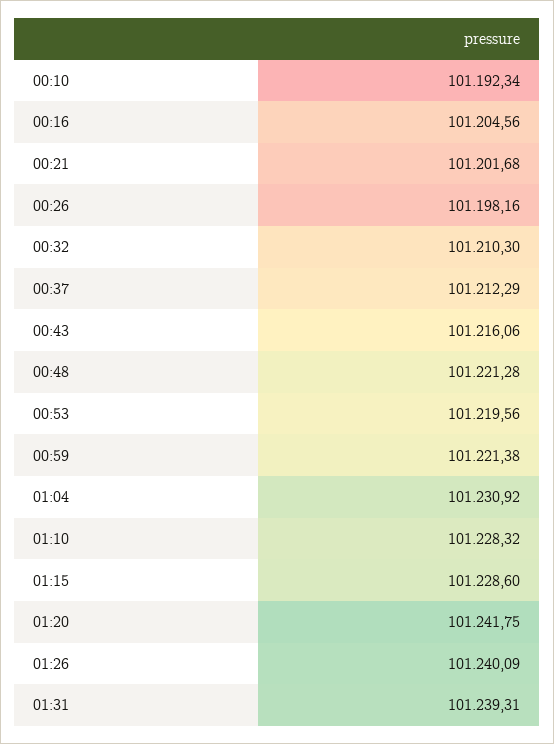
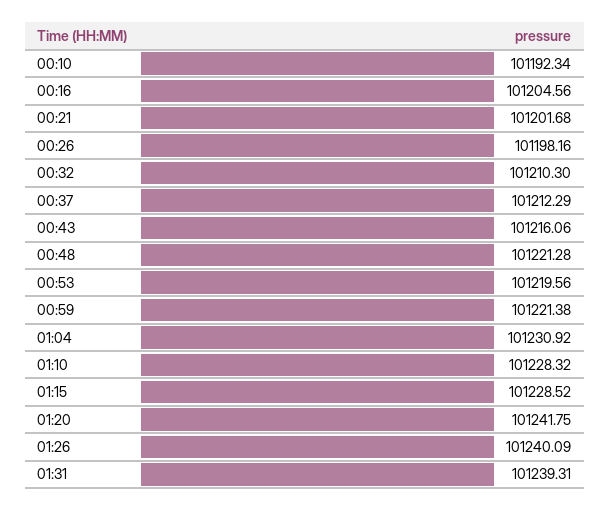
  {
    "00:10": 101192.34,
    "00:16": 101204.56,
    "00:21": 101201.68,
    "00:26": 101198.16,
    "00:32": 101210.3,
    "00:37": 101212.29,
    "00:43": 101216.06,
    "00:48": 101221.28,
    "00:53": 101219.56,
    "00:59": 101221.38,
    "01:04": 101230.92,
    "01:10": 101228.32,
-   "01:15": 101228.6,
+   "01:15": 101228.52,
    "01:20": 101241.75,
    "01:26": 101240.09,
    "01:31": 101239.31
  }

